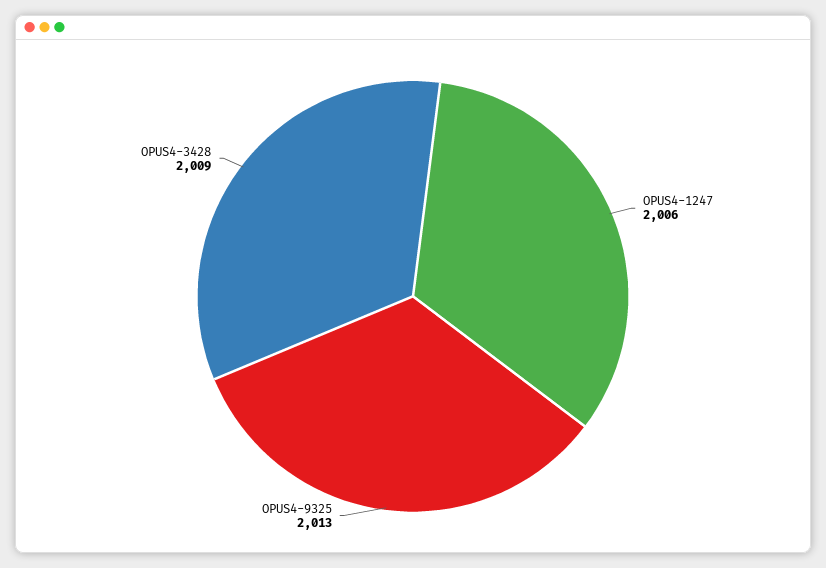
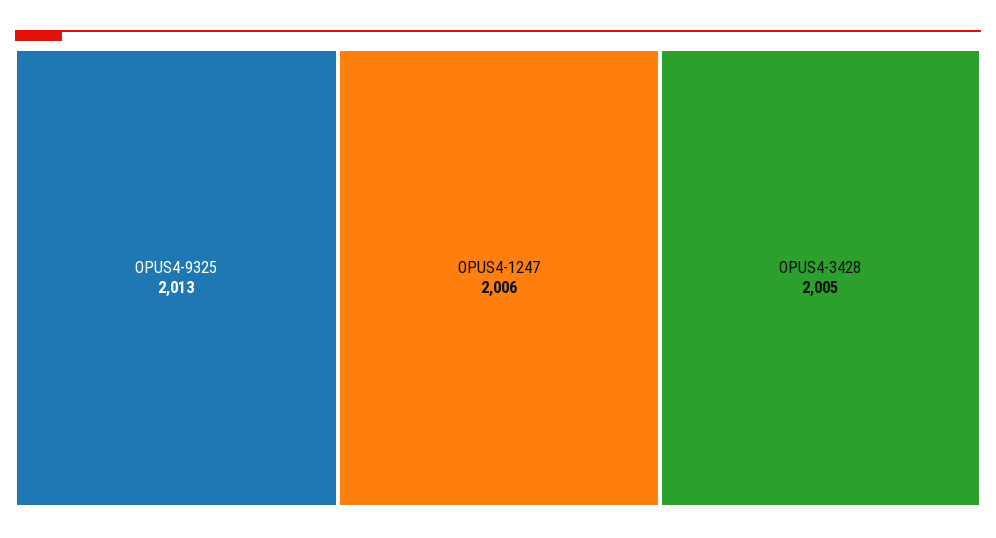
  {
    "OPUS4-1247": 2006,
    "OPUS4-9325": 2013,
-   "OPUS4-3428": 2009
+   "OPUS4-3428": 2005
  }

